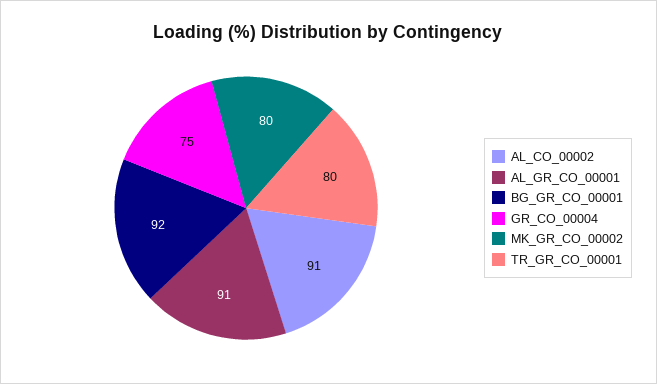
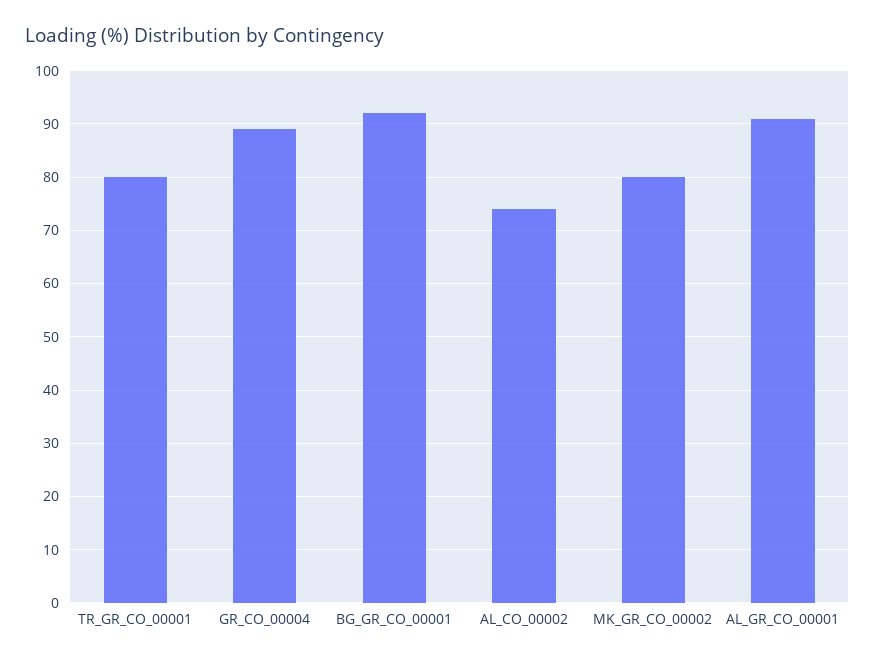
  {
-   "AL_CO_00002": 91,
+   "AL_CO_00002": 75,
    "AL_GR_CO_00001": 91,
    "BG_GR_CO_00001": 92,
-   "GR_CO_00004": 75,
+   "GR_CO_00004": 90,
    "MK_GR_CO_00002": 80,
    "TR_GR_CO_00001": 80
  }

